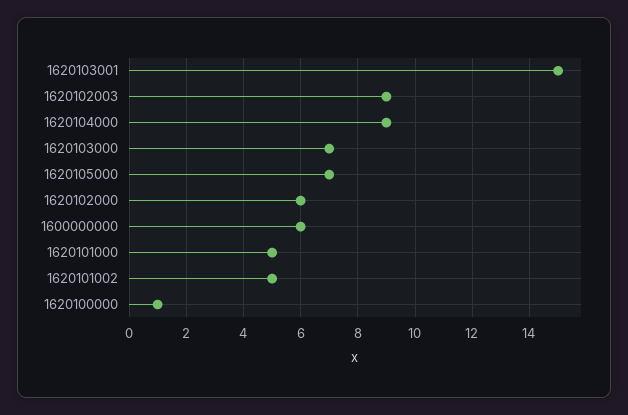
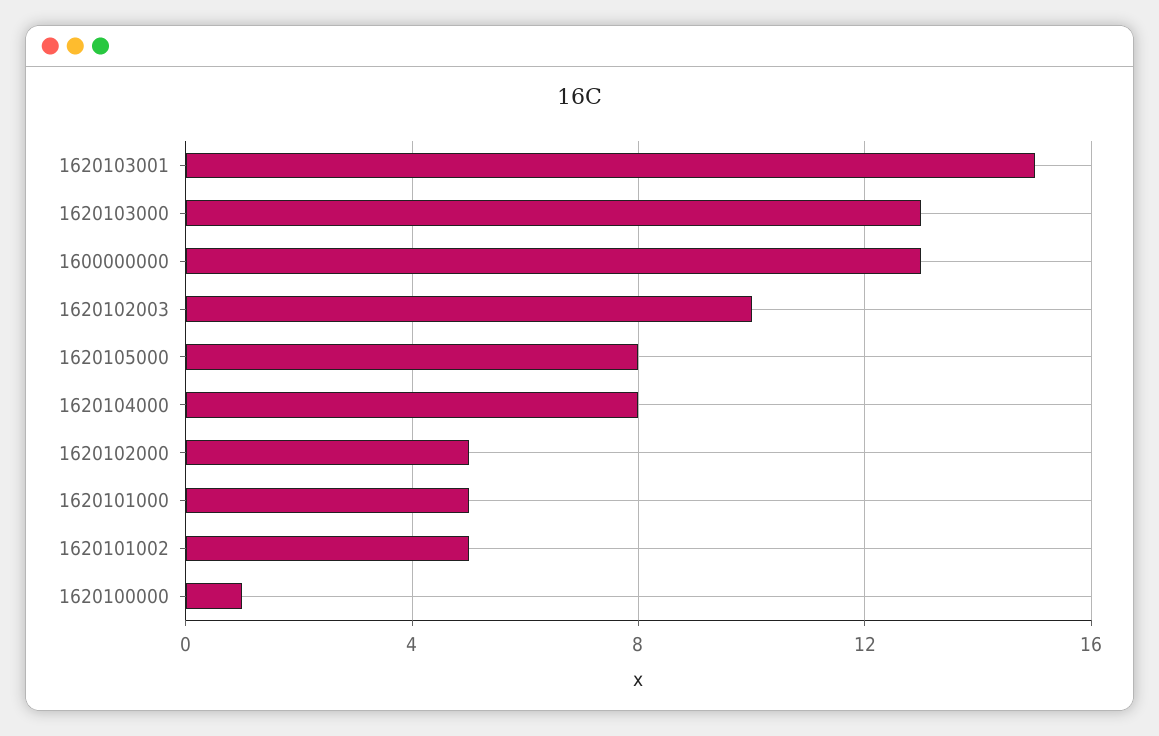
  {
    "1620103001": 15,
-   "1620102003": 9,
+   "1620102003": 10,
-   "1620104000": 9,
+   "1620104000": 8,
-   "1620103000": 7,
+   "1620103000": 13,
-   "1620105000": 7,
+   "1620105000": 8,
-   "1620102000": 6,
+   "1620102000": 5,
-   "1600000000": 6,
+   "1600000000": 13,
    "1620101000": 5,
    "1620101002": 5,
    "1620100000": 1
  }

